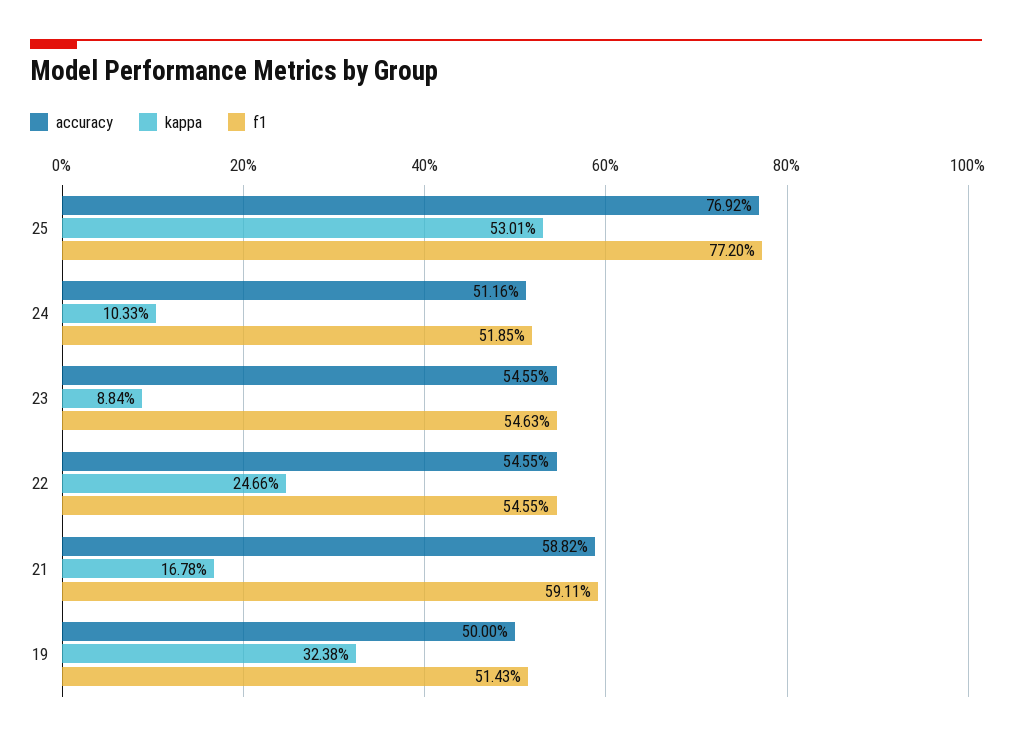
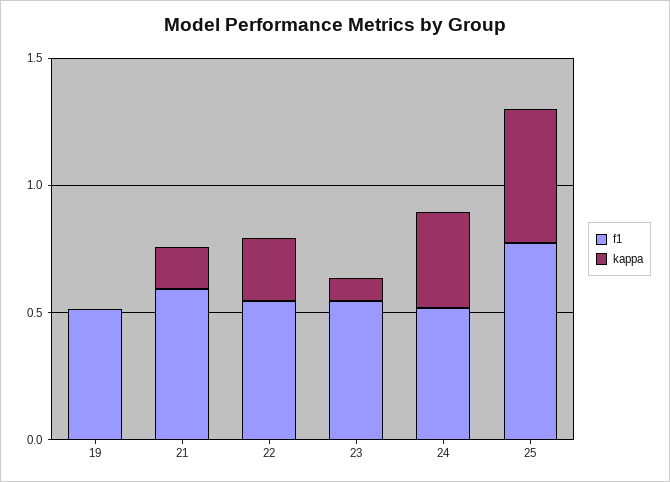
  {
-   "accuracy": {
-     "25": 0.7692,
-     "24": 0.5116,
-     "23": 0.5455,
-     "22": 0.5455,
-     "21": 0.5882,
-     "19": 0.5
-   },
    "kappa": {
      "25": 0.5301,
-     "24": 0.1033,
+     "24": 0.4,
      "23": 0.0884,
      "22": 0.2466,
      "21": 0.1678,
-     "19": 0.3238
+     "19": 0
    },
    "f1": {
      "25": 0.772,
      "24": 0.5185,
      "23": 0.5463,
      "22": 0.5455,
      "21": 0.5911,
      "19": 0.5143
    }
  }

